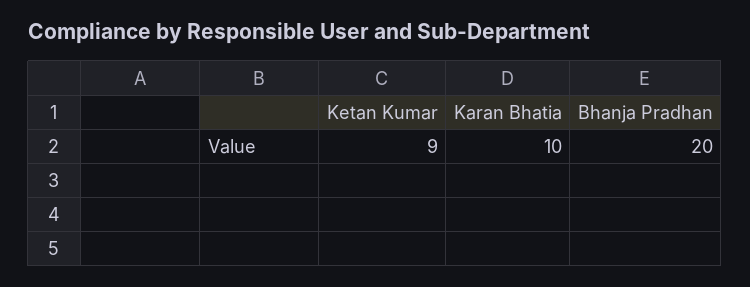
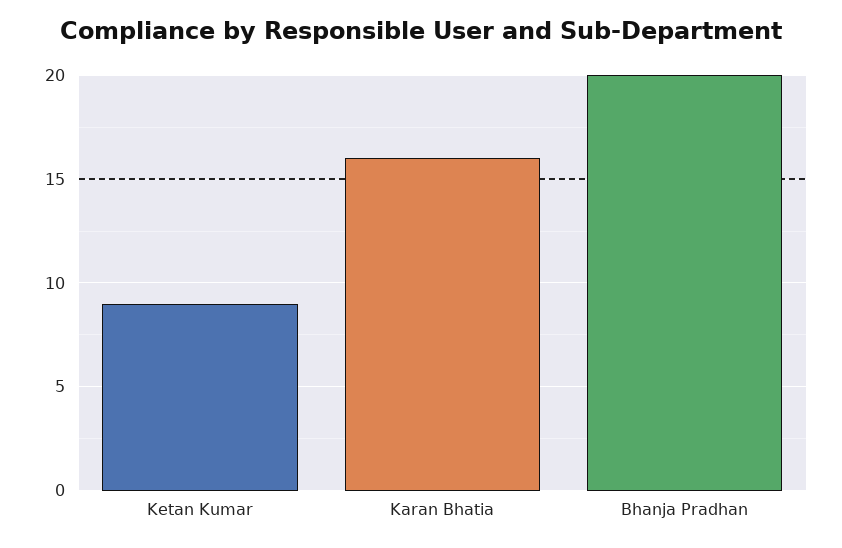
  {
    "Ketan Kumar": 9,
-   "Karan Bhatia": 10,
+   "Karan Bhatia": 16,
    "Bhanja Pradhan": 20
  }

